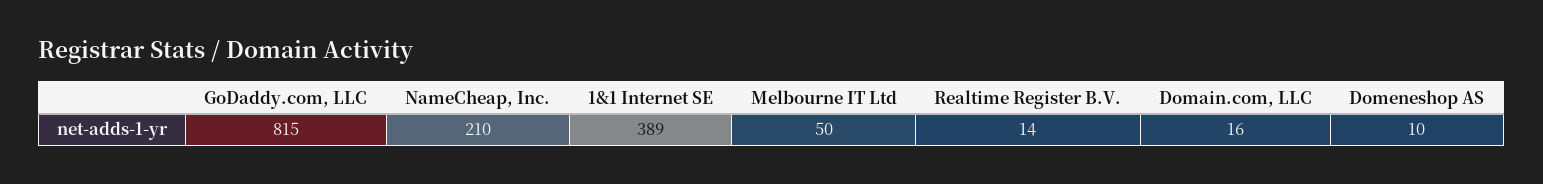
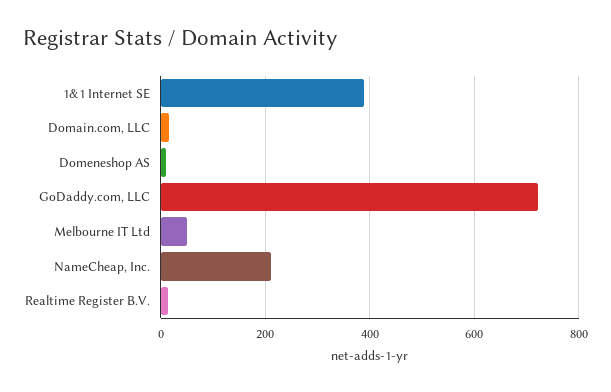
  {
-   "GoDaddy.com, LLC": 815,
+   "GoDaddy.com, LLC": 720,
    "NameCheap, Inc.": 210,
    "1&1 Internet SE": 389,
    "Melbourne IT Ltd": 50,
    "Realtime Register B.V.": 14,
    "Domain.com, LLC": 16,
    "Domeneshop AS": 10
  }

